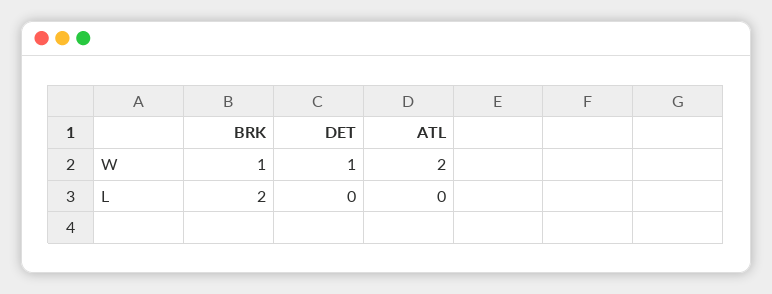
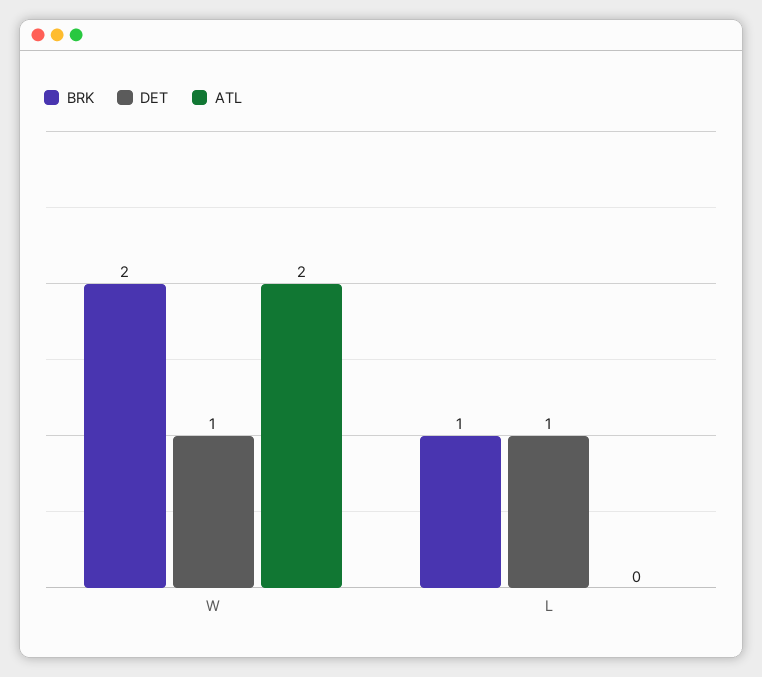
  {
    "BRK": {
-     "W": 1,
+     "W": 2,
-     "L": 2
+     "L": 1
    },
    "DET": {
      "W": 1,
-     "L": 0
+     "L": 1
    },
    "ATL": {
      "W": 2,
      "L": 0
    }
  }

